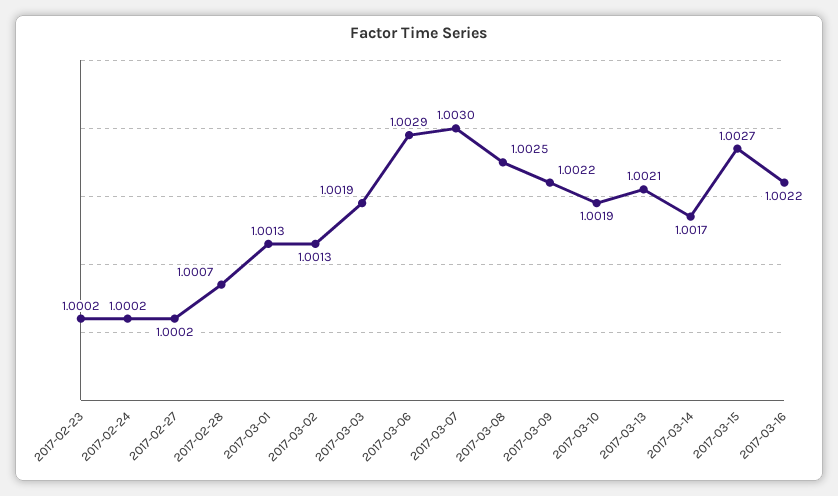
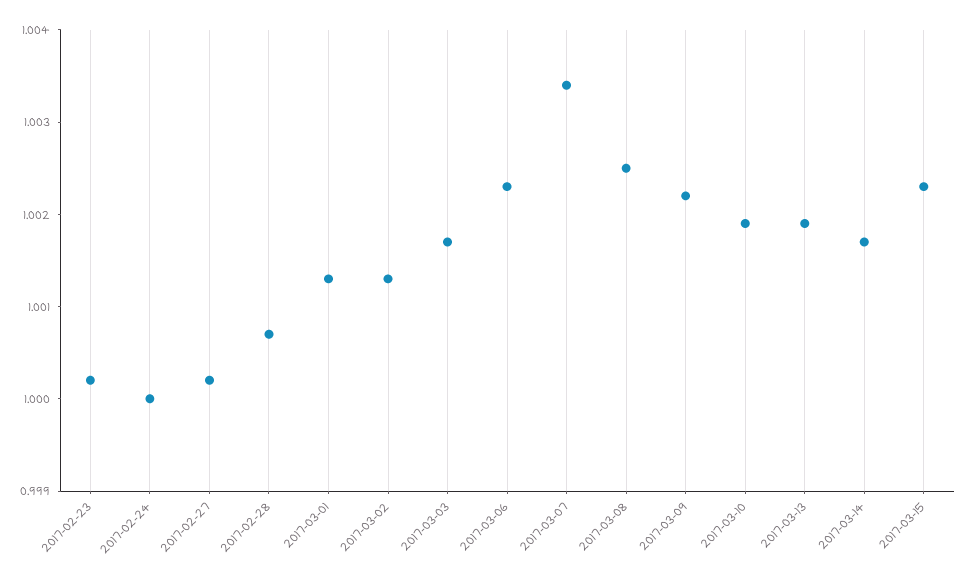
  {
    "2017-02-23": 1.0002,
-   "2017-02-24": 1.0002,
+   "2017-02-24": 1,
    "2017-02-27": 1.0002,
    "2017-02-28": 1.0007,
    "2017-03-01": 1.0013,
    "2017-03-02": 1.0013,
-   "2017-03-03": 1.0019,
+   "2017-03-03": 1.0017,
-   "2017-03-06": 1.0029,
+   "2017-03-06": 1.0023,
-   "2017-03-07": 1.003,
+   "2017-03-07": 1.0034,
    "2017-03-08": 1.0025,
    "2017-03-09": 1.0022,
    "2017-03-10": 1.0019,
-   "2017-03-13": 1.0021,
+   "2017-03-13": 1.0019,
    "2017-03-14": 1.0017,
-   "2017-03-15": 1.0027,
+   "2017-03-15": 1.0023
-   "2017-03-16": 1.0022
  }

